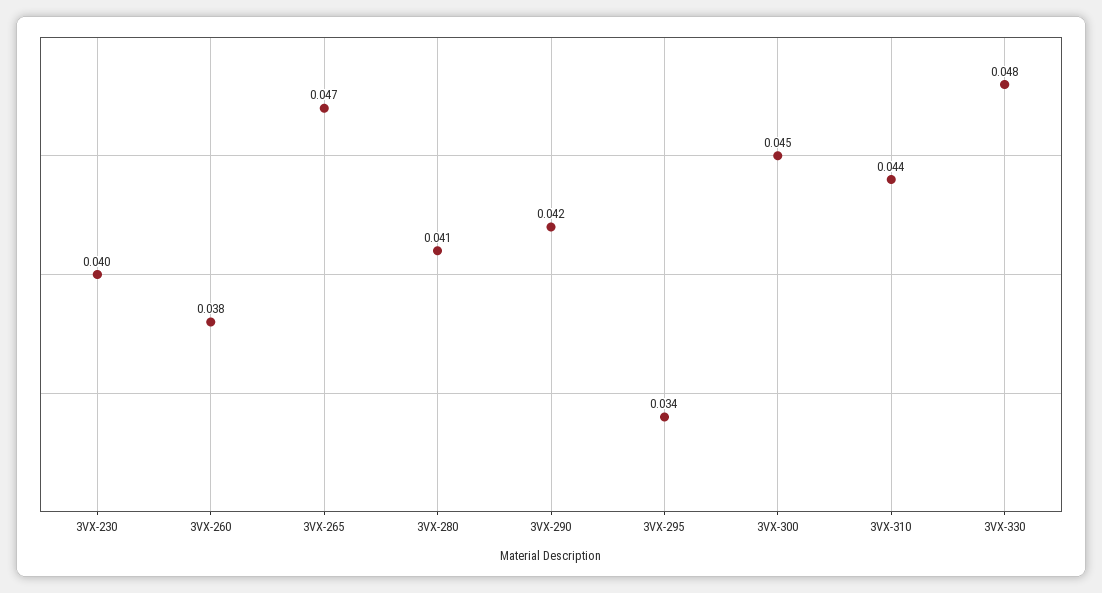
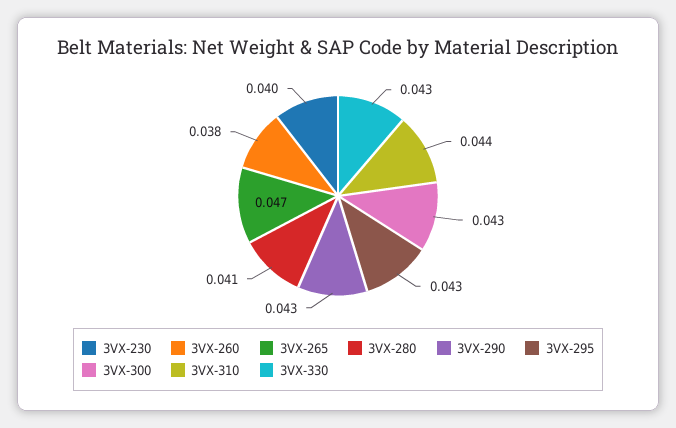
  {
    "3VX-230": 0.04,
    "3VX-260": 0.038,
    "3VX-265": 0.047,
    "3VX-280": 0.041,
-   "3VX-290": 0.042,
+   "3VX-290": 0.043,
-   "3VX-295": 0.034,
+   "3VX-295": 0.043,
-   "3VX-300": 0.045,
+   "3VX-300": 0.043,
    "3VX-310": 0.044,
-   "3VX-330": 0.048
+   "3VX-330": 0.043
  }

